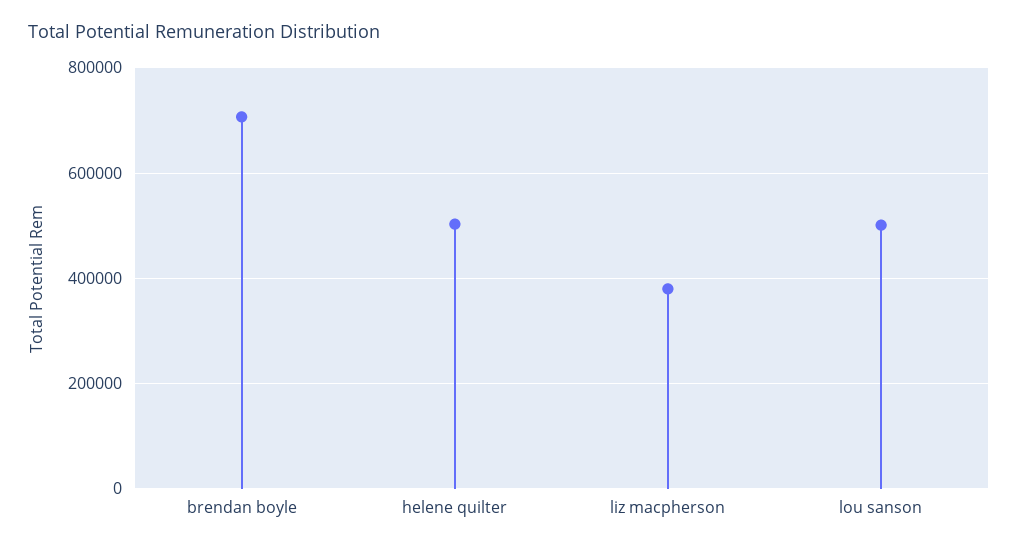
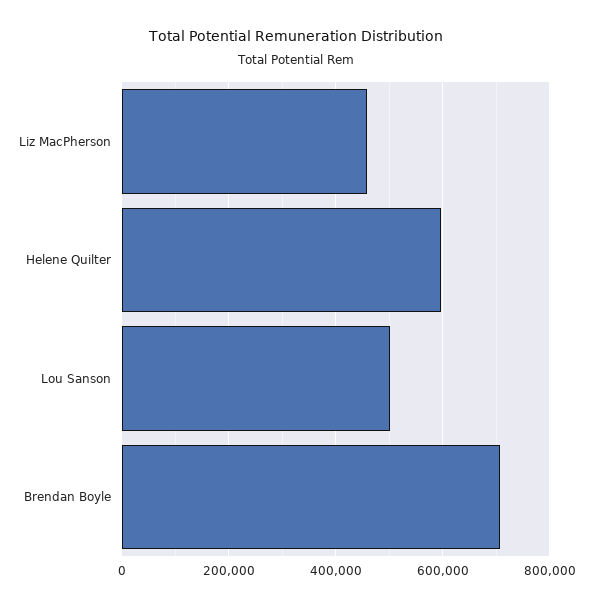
  {
    "brendan boyle": 700000,
-   "helene quilter": 500000,
+   "helene quilter": 600000,
-   "liz macpherson": 380000,
+   "liz macpherson": 460000,
    "lou sanson": 500000
  }

